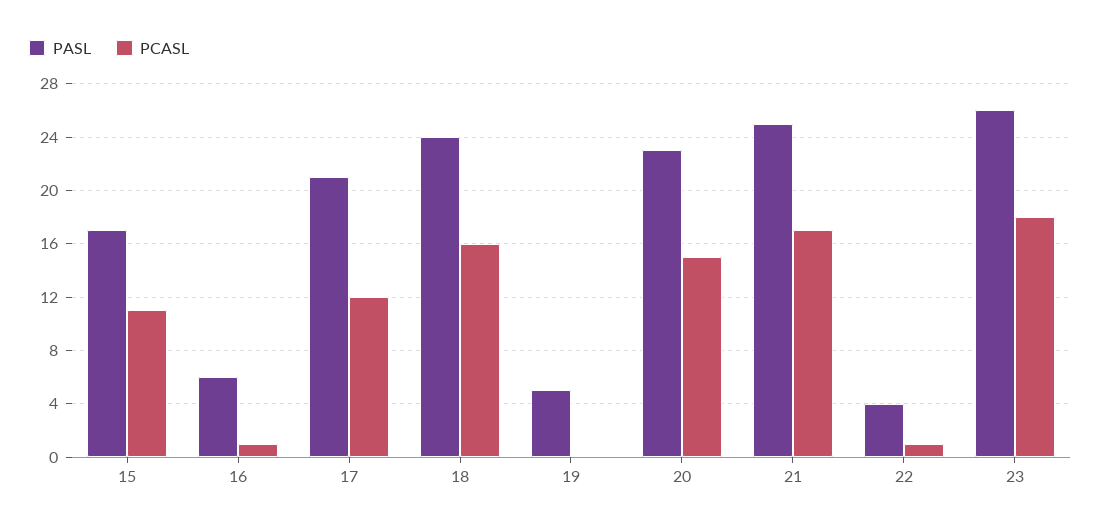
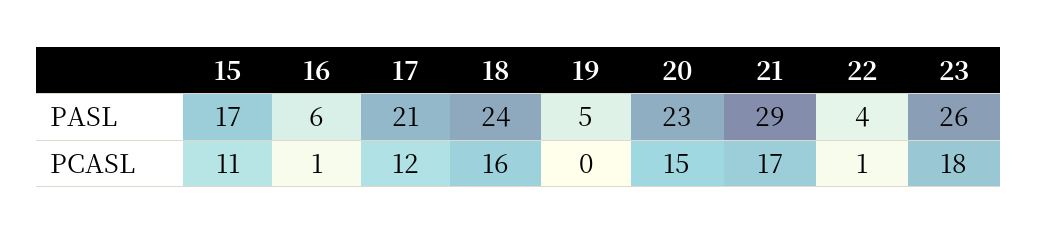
  {
    "PASL": {
      "15": 17,
      "16": 6,
      "17": 21,
      "18": 24,
      "19": 5,
      "20": 23,
-     "21": 25,
+     "21": 29,
      "22": 4,
      "23": 26
    },
    "PCASL": {
      "15": 11,
      "16": 1,
      "17": 12,
      "18": 16,
      "19": 0,
      "20": 15,
      "21": 17,
      "22": 1,
      "23": 18
    }
  }

